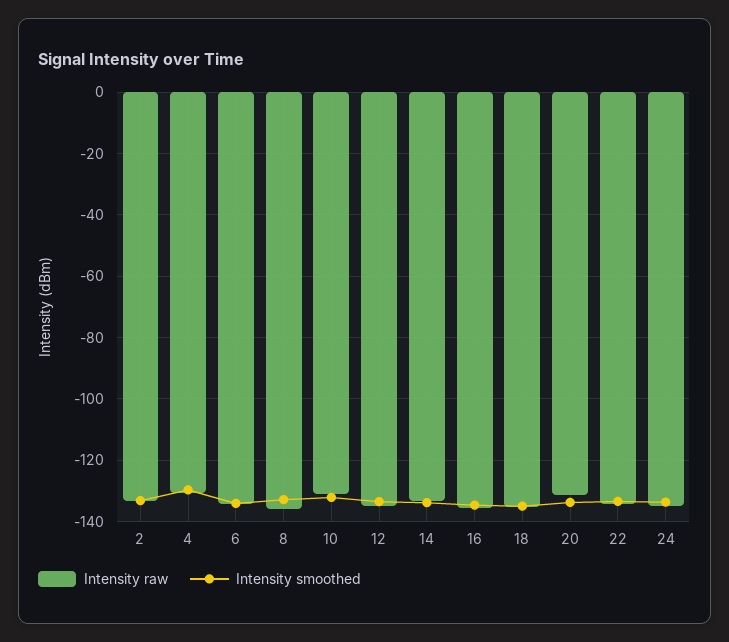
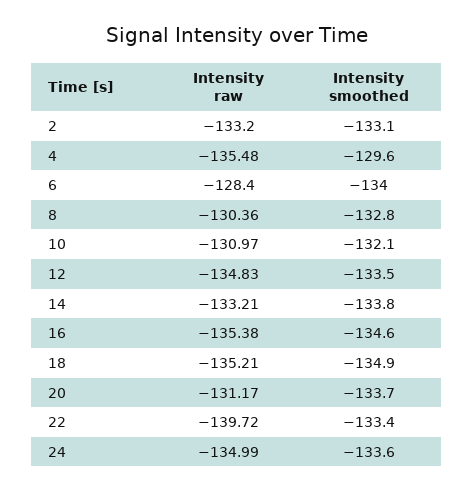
  {
    "Intensity raw": {
      "2": -133.2,
-     "4": -130,
+     "4": -135.48,
-     "6": -134,
+     "6": -128.4,
-     "8": -136,
+     "8": -130.36,
      "10": -130.97,
      "12": -134.83,
      "14": -133.21,
      "16": -135.38,
      "18": -135.21,
      "20": -131.17,
-     "22": -134,
+     "22": -139.72,
      "24": -134.99
    },
    "Intensity smoothed": {
      "2": -133.1,
      "4": -129.6,
      "6": -134,
      "8": -132.8,
      "10": -132.1,
      "12": -133.5,
      "14": -133.8,
      "16": -134.6,
      "18": -134.9,
      "20": -133.7,
      "22": -133.4,
      "24": -133.6
    }
  }

